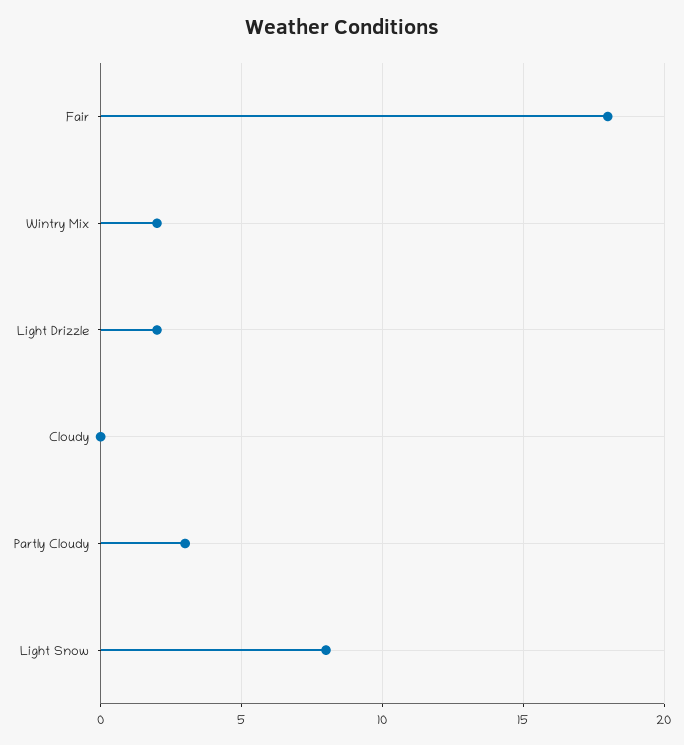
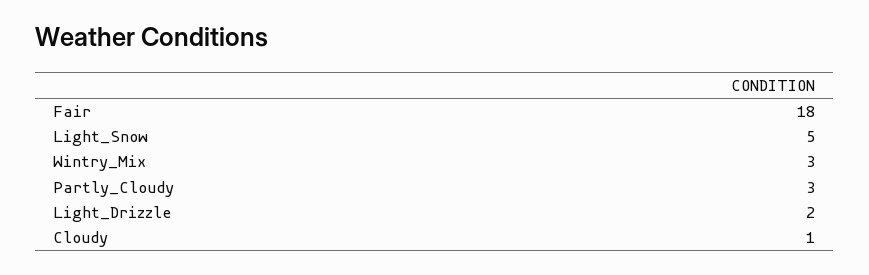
  {
    "Fair": 18,
-   "Wintry Mix": 2,
+   "Wintry Mix": 3,
    "Light Drizzle": 2,
-   "Cloudy": 0,
+   "Cloudy": 1,
    "Partly Cloudy": 3,
-   "Light Snow": 8
+   "Light Snow": 5
  }

